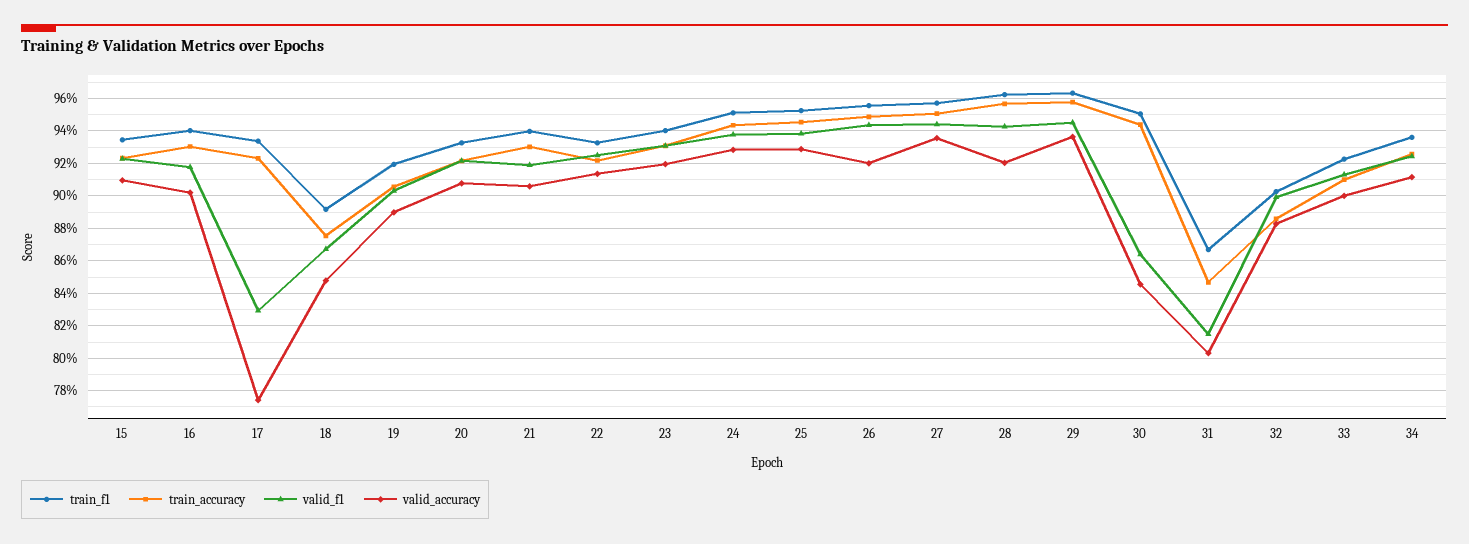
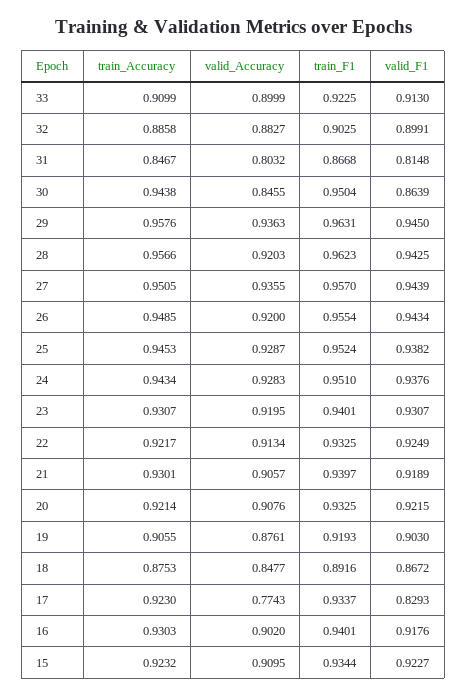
  {
    "train_f1": {
      "15": 0.9344,
      "16": 0.9401,
      "17": 0.9337,
      "18": 0.8916,
      "19": 0.9193,
      "20": 0.9325,
      "21": 0.9397,
      "22": 0.9325,
      "23": 0.9401,
      "24": 0.951,
      "25": 0.9524,
      "26": 0.9554,
      "27": 0.957,
      "28": 0.9623,
      "29": 0.9631,
      "30": 0.9504,
      "31": 0.8668,
      "32": 0.9025,
-     "33": 0.9225,
+     "33": 0.9225
-     "34": 0.935
    },
    "train_accuracy": {
      "15": 0.9232,
      "16": 0.9303,
      "17": 0.923,
      "18": 0.8753,
      "19": 0.9055,
      "20": 0.9214,
      "21": 0.9301,
      "22": 0.9217,
      "23": 0.9307,
      "24": 0.9434,
      "25": 0.9453,
      "26": 0.9485,
      "27": 0.9505,
      "28": 0.9566,
      "29": 0.9576,
      "30": 0.9438,
      "31": 0.8467,
      "32": 0.8858,
-     "33": 0.9099,
+     "33": 0.9099
-     "34": 0.925
    },
    "valid_f1": {
      "15": 0.9227,
      "16": 0.9176,
      "17": 0.8293,
      "18": 0.8672,
      "19": 0.903,
      "20": 0.9215,
      "21": 0.9189,
      "22": 0.9249,
      "23": 0.9307,
      "24": 0.9376,
      "25": 0.9382,
      "26": 0.9434,
      "27": 0.9439,
      "28": 0.9425,
      "29": 0.945,
      "30": 0.8639,
      "31": 0.8148,
      "32": 0.8991,
-     "33": 0.913,
+     "33": 0.913
-     "34": 0.925
    },
    "valid_accuracy": {
      "15": 0.9095,
      "16": 0.902,
      "17": 0.7743,
      "18": 0.8477,
-     "19": 0.89,
+     "19": 0.8761,
      "20": 0.9076,
      "21": 0.9057,
      "22": 0.9134,
      "23": 0.9195,
      "24": 0.9283,
      "25": 0.9287,
      "26": 0.92,
      "27": 0.9355,
      "28": 0.9203,
      "29": 0.9363,
      "30": 0.8455,
      "31": 0.8032,
      "32": 0.8827,
-     "33": 0.8999,
+     "33": 0.8999
-     "34": 0.91
    }
  }

